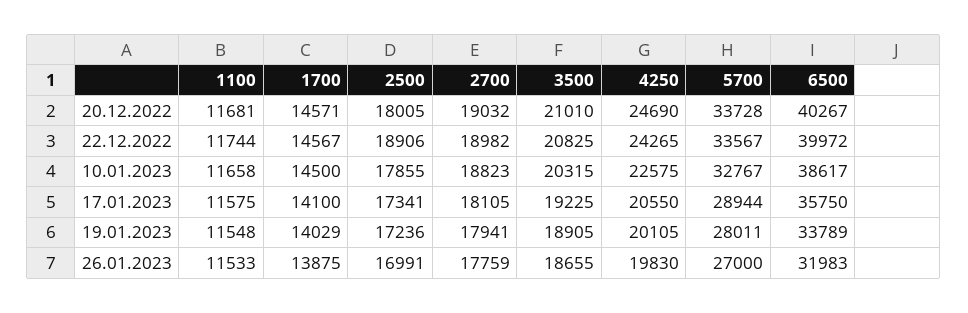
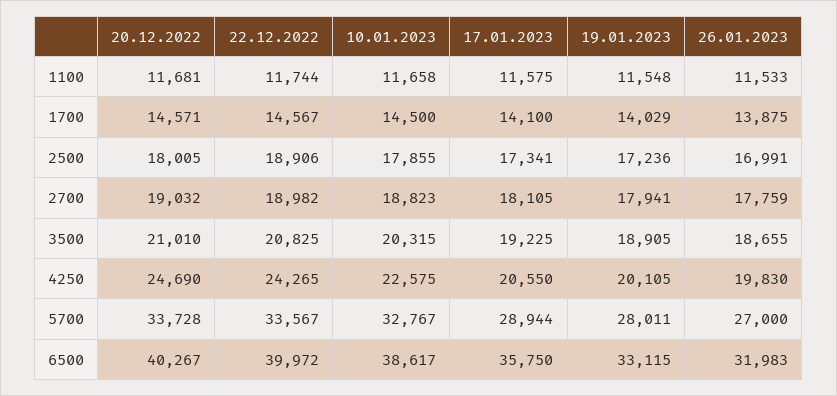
  {
    "1100": {
      "20.12.2022": 11681,
      "22.12.2022": 11744,
      "10.01.2023": 11658,
      "17.01.2023": 11575,
      "19.01.2023": 11548,
      "26.01.2023": 11533
    },
    "1700": {
      "20.12.2022": 14571,
      "22.12.2022": 14567,
      "10.01.2023": 14500,
      "17.01.2023": 14100,
      "19.01.2023": 14029,
      "26.01.2023": 13875
    },
    "2500": {
      "20.12.2022": 18005,
      "22.12.2022": 18906,
      "10.01.2023": 17855,
      "17.01.2023": 17341,
      "19.01.2023": 17236,
      "26.01.2023": 16991
    },
    "2700": {
      "20.12.2022": 19032,
      "22.12.2022": 18982,
      "10.01.2023": 18823,
      "17.01.2023": 18105,
      "19.01.2023": 17941,
      "26.01.2023": 17759
    },
    "3500": {
      "20.12.2022": 21010,
      "22.12.2022": 20825,
      "10.01.2023": 20315,
      "17.01.2023": 19225,
      "19.01.2023": 18905,
      "26.01.2023": 18655
    },
    "4250": {
      "20.12.2022": 24690,
      "22.12.2022": 24265,
      "10.01.2023": 22575,
      "17.01.2023": 20550,
      "19.01.2023": 20105,
      "26.01.2023": 19830
    },
    "5700": {
      "20.12.2022": 33728,
      "22.12.2022": 33567,
      "10.01.2023": 32767,
      "17.01.2023": 28944,
      "19.01.2023": 28011,
      "26.01.2023": 27000
    },
    "6500": {
      "20.12.2022": 40267,
      "22.12.2022": 39972,
      "10.01.2023": 38617,
      "17.01.2023": 35750,
-     "19.01.2023": 33789,
+     "19.01.2023": 33115,
      "26.01.2023": 31983
    }
  }

